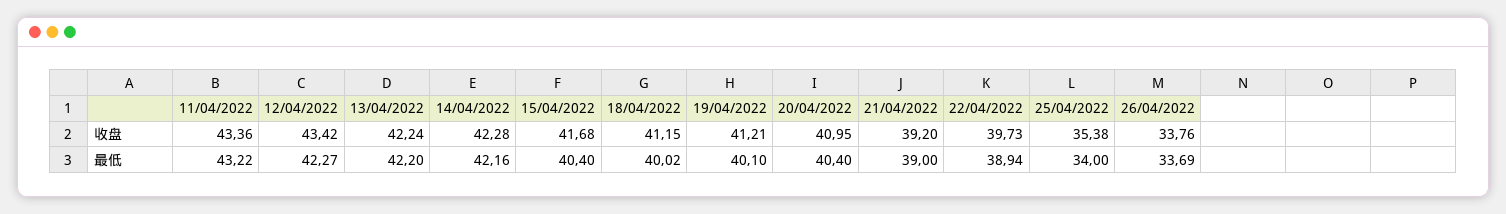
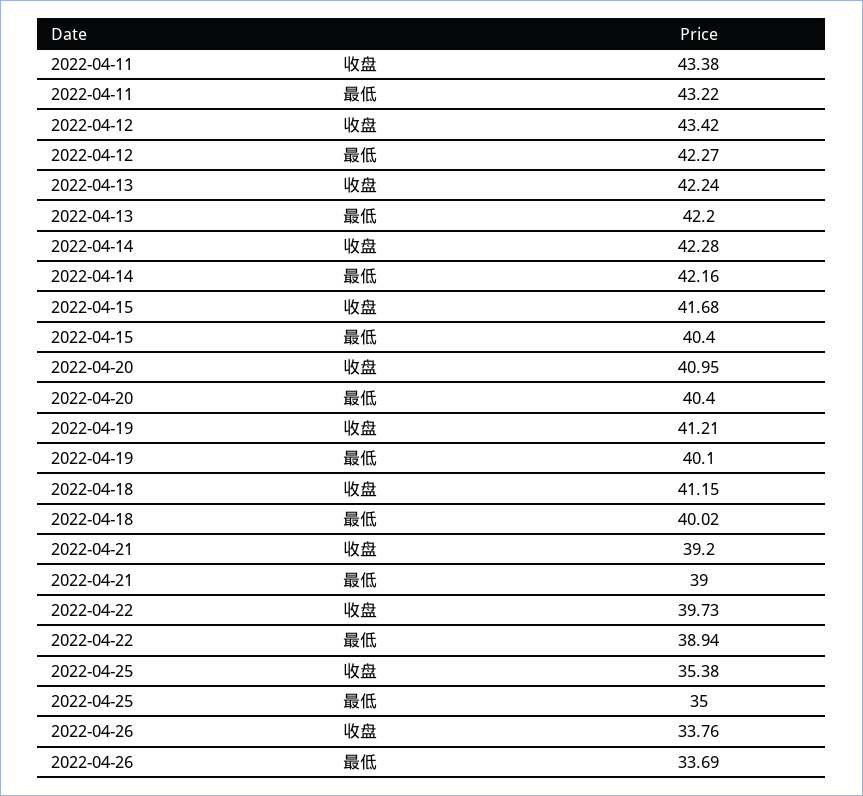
  {
    "11/04/2022": {
-     "收盘": 43.36,
+     "收盘": 43.38,
      "最低": 43.22
    },
    "12/04/2022": {
      "收盘": 43.42,
      "最低": 42.27
    },
    "13/04/2022": {
      "收盘": 42.24,
      "最低": 42.2
    },
    "14/04/2022": {
      "收盘": 42.28,
      "最低": 42.16
    },
    "15/04/2022": {
      "收盘": 41.68,
      "最低": 40.4
    },
    "18/04/2022": {
      "收盘": 41.15,
      "最低": 40.02
    },
    "19/04/2022": {
      "收盘": 41.21,
      "最低": 40.1
    },
    "20/04/2022": {
      "收盘": 40.95,
      "最低": 40.4
    },
    "21/04/2022": {
      "收盘": 39.2,
      "最低": 39
    },
    "22/04/2022": {
      "收盘": 39.73,
      "最低": 38.94
    },
    "25/04/2022": {
      "收盘": 35.38,
-     "最低": 34
+     "最低": 35
    },
    "26/04/2022": {
      "收盘": 33.76,
      "最低": 33.69
    }
  }

